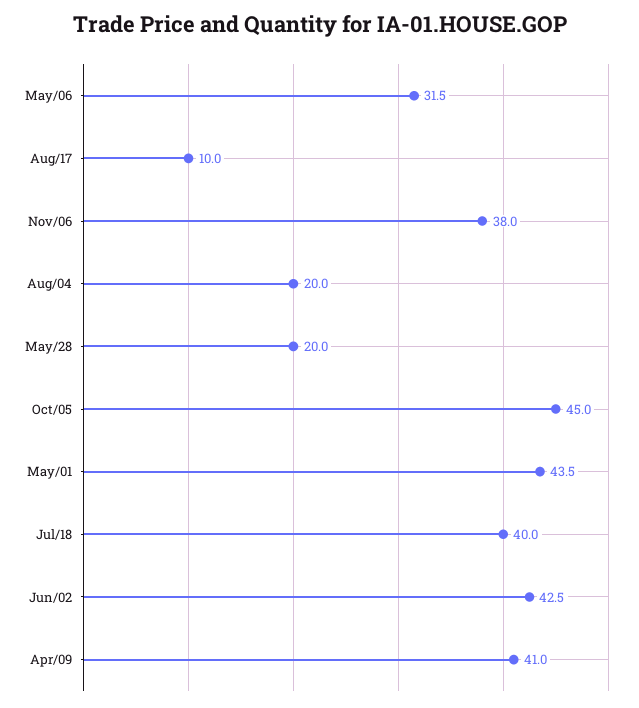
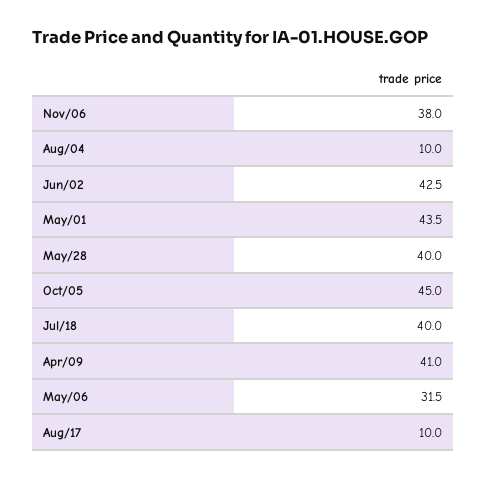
  {
    "May/06": 31.5,
    "Aug/17": 10,
    "Nov/06": 38,
-   "Aug/04": 20,
+   "Aug/04": 10,
-   "May/28": 20,
+   "May/28": 40,
    "Oct/05": 45,
    "May/01": 43.5,
    "Jul/18": 40,
    "Jun/02": 42.5,
    "Apr/09": 41
  }

